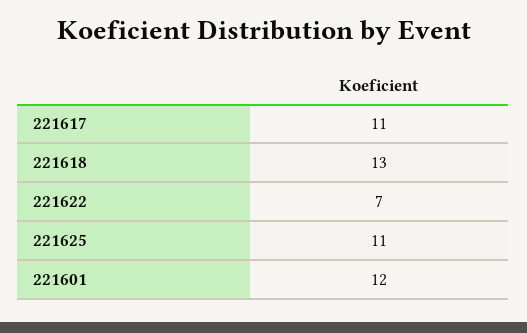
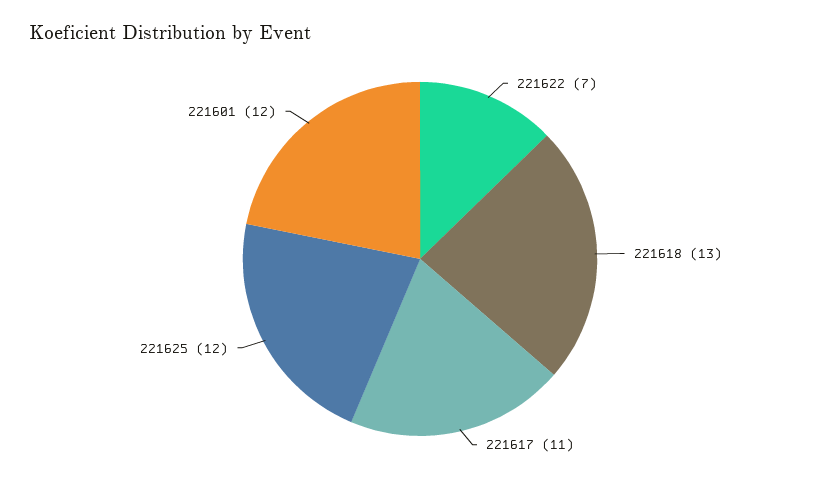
  {
    "221617": 11,
    "221618": 13,
    "221622": 7,
-   "221625": 11,
+   "221625": 12,
    "221601": 12
  }

